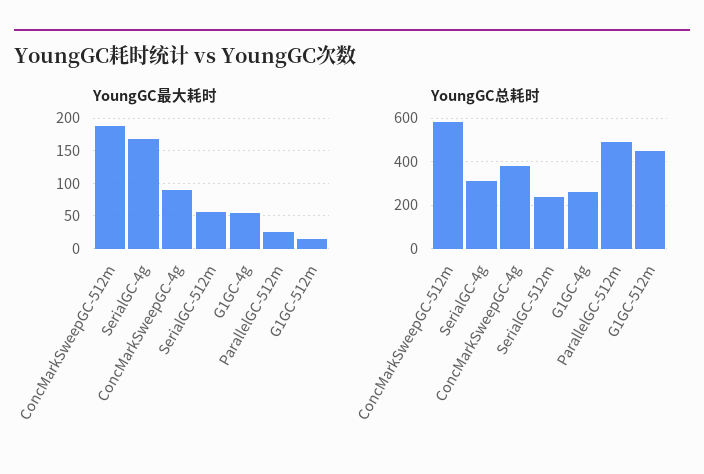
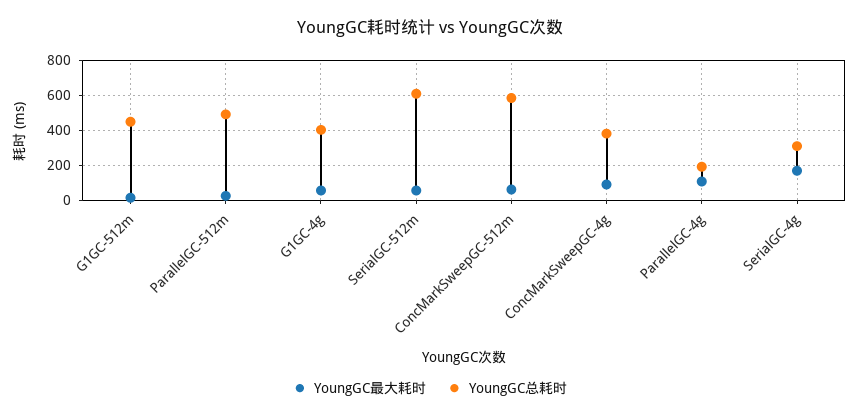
  {
    "YoungGC最大耗时": {
-     "ConcMarkSweepGC-512m": 190,
+     "ConcMarkSweepGC-512m": 50,
      "SerialGC-4g": 170,
      "ConcMarkSweepGC-4g": 90,
      "SerialGC-512m": 60,
      "G1GC-4g": 50,
      "ParallelGC-512m": 20,
-     "G1GC-512m": 10
+     "G1GC-512m": 10,
+     "ParallelGC-4g": 100
    },
    "YoungGC总耗时": {
      "ConcMarkSweepGC-512m": 600,
      "SerialGC-4g": 300,
      "ConcMarkSweepGC-4g": 400,
-     "SerialGC-512m": 250,
+     "SerialGC-512m": 600,
-     "G1GC-4g": 250,
+     "G1GC-4g": 400,
      "ParallelGC-512m": 500,
-     "G1GC-512m": 450
+     "G1GC-512m": 450,
+     "ParallelGC-4g": 200
    }
  }

